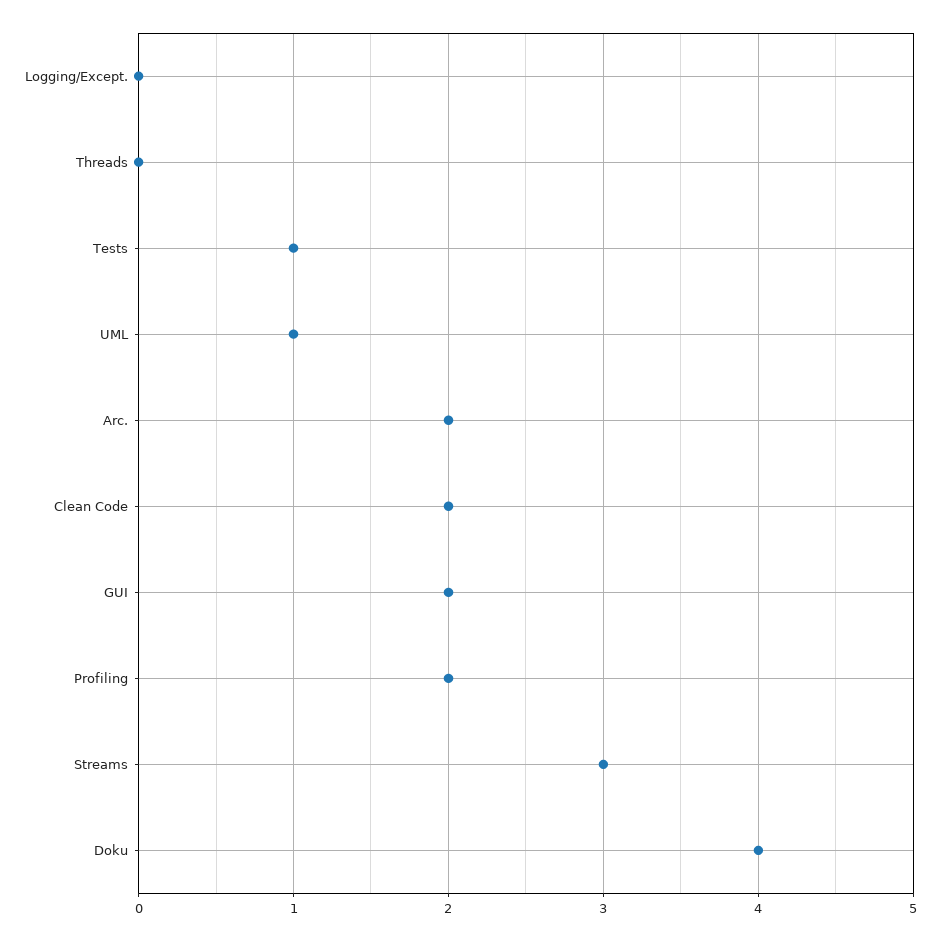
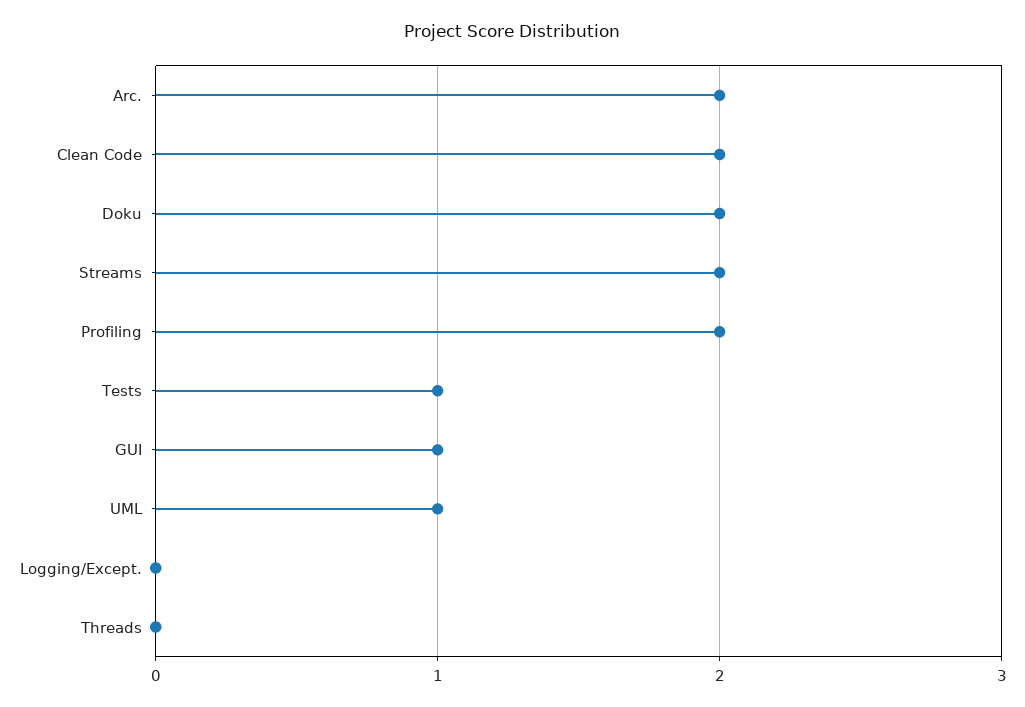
  {
    "Logging/Except.": 0,
    "Threads": 0,
    "Tests": 1,
    "UML": 1,
    "Arc.": 2,
    "Clean Code": 2,
-   "GUI": 2,
+   "GUI": 1,
    "Profiling": 2,
-   "Streams": 3,
+   "Streams": 2,
-   "Doku": 4
+   "Doku": 2
  }

